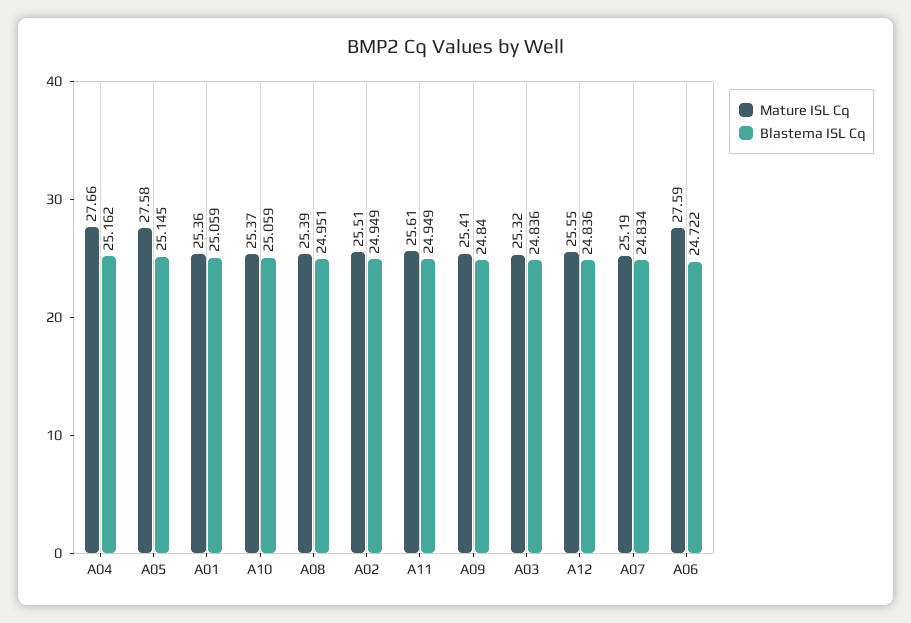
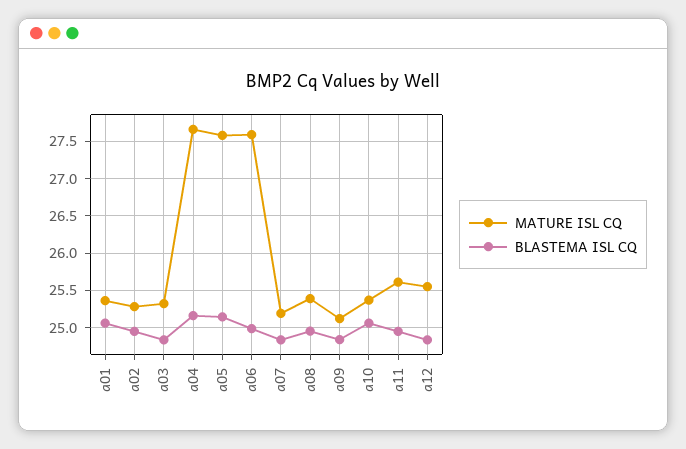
  {
    "Mature ISL Cq": {
      "A04": 27.66,
      "A05": 27.58,
      "A01": 25.36,
      "A10": 25.37,
      "A08": 25.39,
-     "A02": 25.51,
+     "A02": 25.3,
      "A11": 25.61,
-     "A09": 25.41,
+     "A09": 25.1,
      "A03": 25.32,
      "A12": 25.55,
      "A07": 25.19,
      "A06": 27.59
    },
    "Blastema ISL Cq": {
      "A04": 25.162,
      "A05": 25.145,
      "A01": 25.059,
      "A10": 25.059,
      "A08": 24.951,
      "A02": 24.949,
      "A11": 24.949,
      "A09": 24.84,
      "A03": 24.836,
      "A12": 24.836,
      "A07": 24.834,
-     "A06": 24.722
+     "A06": 25
    }
  }

